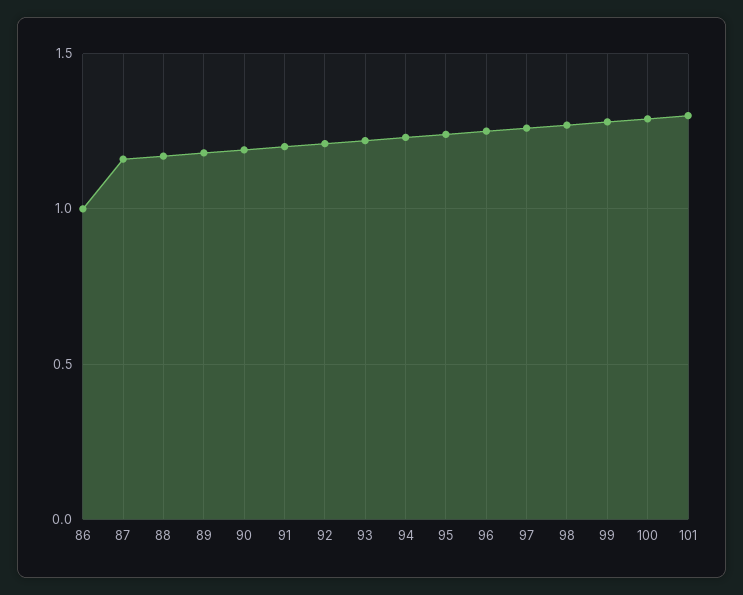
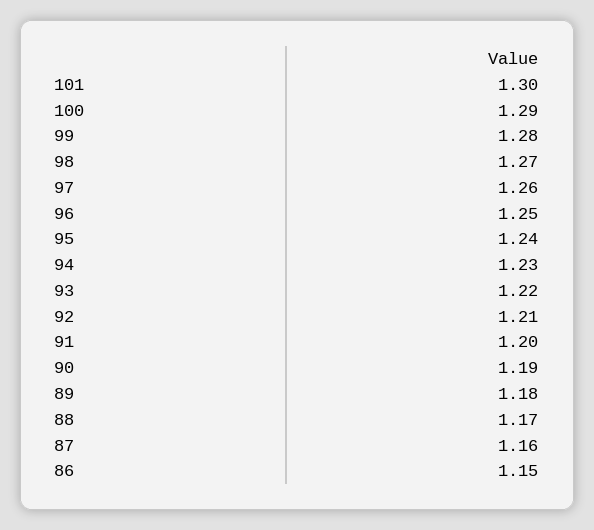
  {
-   "86": 1,
+   "86": 1.15,
    "87": 1.16,
    "88": 1.17,
    "89": 1.18,
    "90": 1.19,
    "91": 1.2,
    "92": 1.21,
    "93": 1.22,
    "94": 1.23,
    "95": 1.24,
    "96": 1.25,
    "97": 1.26,
    "98": 1.27,
    "99": 1.28,
    "100": 1.29,
    "101": 1.3
  }

